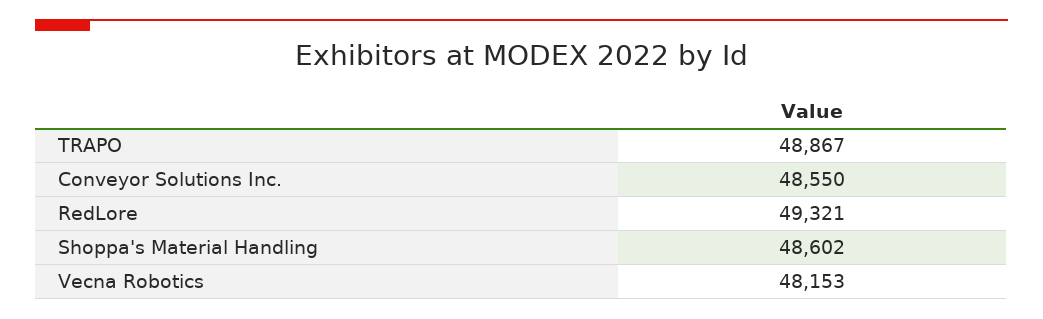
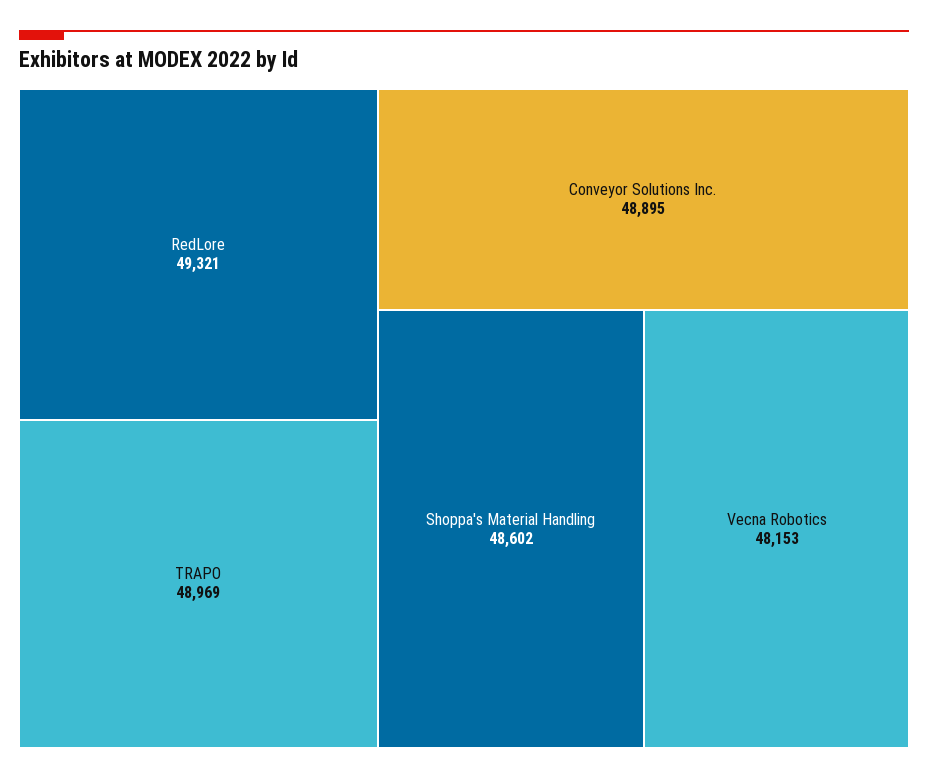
  {
-   "TRAPO": 48867,
+   "TRAPO": 48969,
-   "Conveyor Solutions Inc.": 48550,
+   "Conveyor Solutions Inc.": 48895,
    "RedLore": 49321,
    "Shoppa's Material Handling": 48602,
    "Vecna Robotics": 48153
  }

